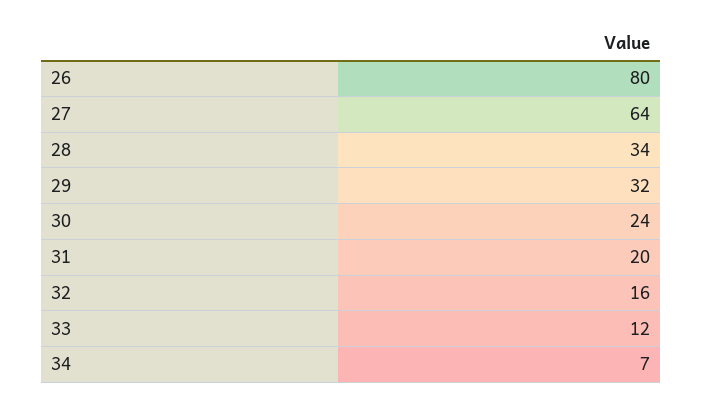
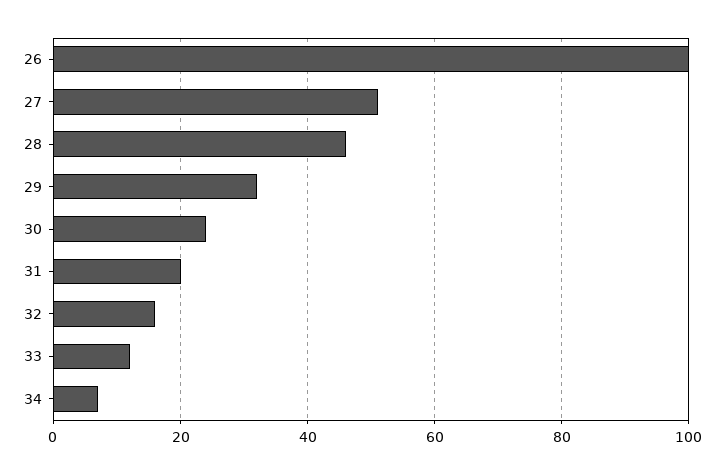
  {
-   "26": 80,
+   "26": 100,
-   "27": 64,
+   "27": 50,
-   "28": 34,
+   "28": 45,
    "29": 32,
    "30": 24,
    "31": 20,
    "32": 16,
    "33": 12,
    "34": 7
  }

